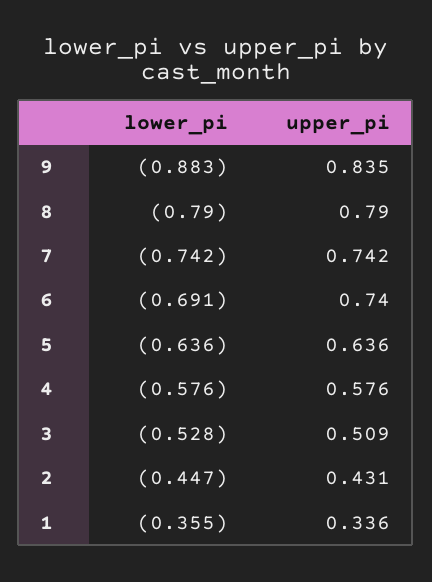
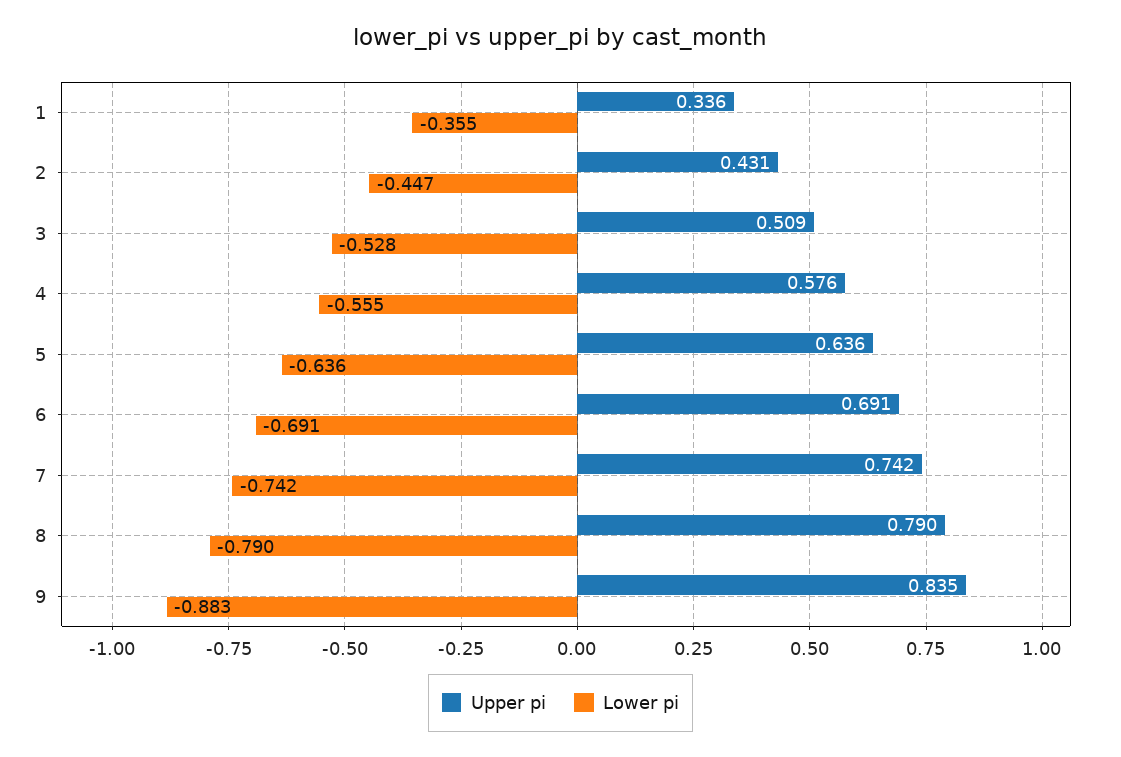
  {
    "lower_pi": {
      "9": -0.883,
      "8": -0.79,
      "7": -0.742,
      "6": -0.691,
      "5": -0.636,
-     "4": -0.576,
+     "4": -0.555,
      "3": -0.528,
      "2": -0.447,
      "1": -0.355
    },
    "upper_pi": {
      "9": 0.835,
      "8": 0.79,
      "7": 0.742,
-     "6": 0.74,
+     "6": 0.691,
      "5": 0.636,
      "4": 0.576,
      "3": 0.509,
      "2": 0.431,
      "1": 0.336
    }
  }

